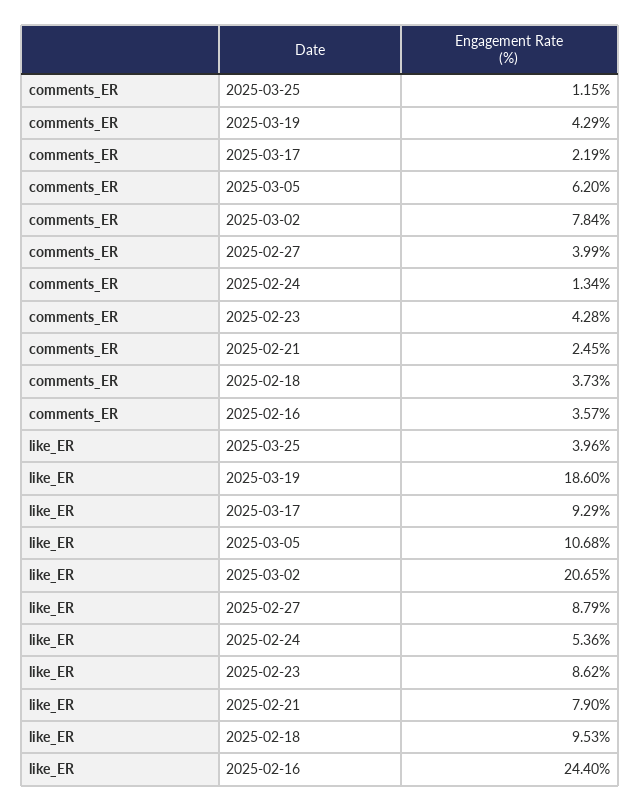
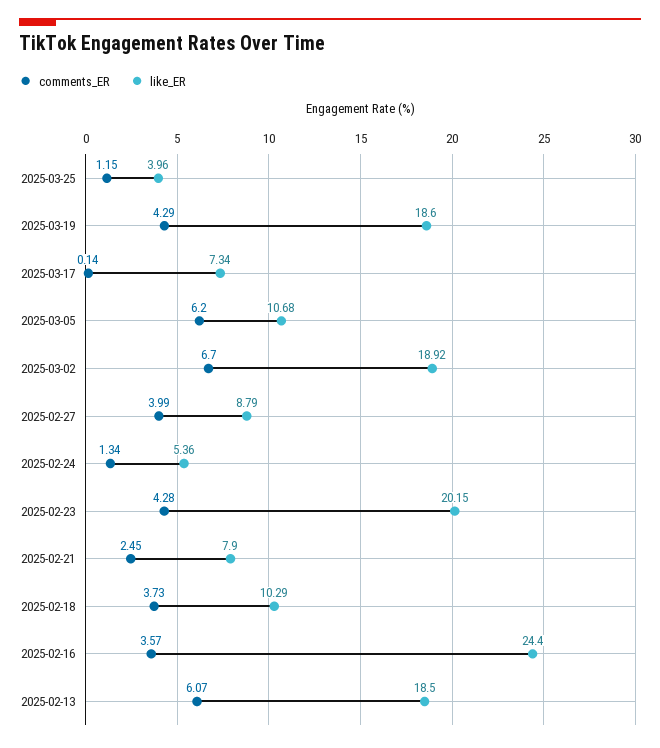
  {
    "comments_ER": {
      "2025-03-25": 1.15,
      "2025-03-19": 4.29,
-     "2025-03-17": 2.19,
+     "2025-03-17": 0.14,
      "2025-03-05": 6.2,
-     "2025-03-02": 7.84,
+     "2025-03-02": 6.7,
      "2025-02-27": 3.99,
      "2025-02-24": 1.34,
      "2025-02-23": 4.28,
      "2025-02-21": 2.45,
      "2025-02-18": 3.73,
-     "2025-02-16": 3.57
+     "2025-02-16": 3.57,
+     "2025-02-13": 6.07
    },
    "like_ER": {
      "2025-03-25": 3.96,
      "2025-03-19": 18.6,
-     "2025-03-17": 9.29,
+     "2025-03-17": 7.34,
      "2025-03-05": 10.68,
-     "2025-03-02": 20.65,
+     "2025-03-02": 18.92,
      "2025-02-27": 8.79,
      "2025-02-24": 5.36,
-     "2025-02-23": 8.62,
+     "2025-02-23": 20.15,
      "2025-02-21": 7.9,
-     "2025-02-18": 9.53,
+     "2025-02-18": 10.29,
-     "2025-02-16": 24.4
+     "2025-02-16": 24.4,
+     "2025-02-13": 18.5
    }
  }

